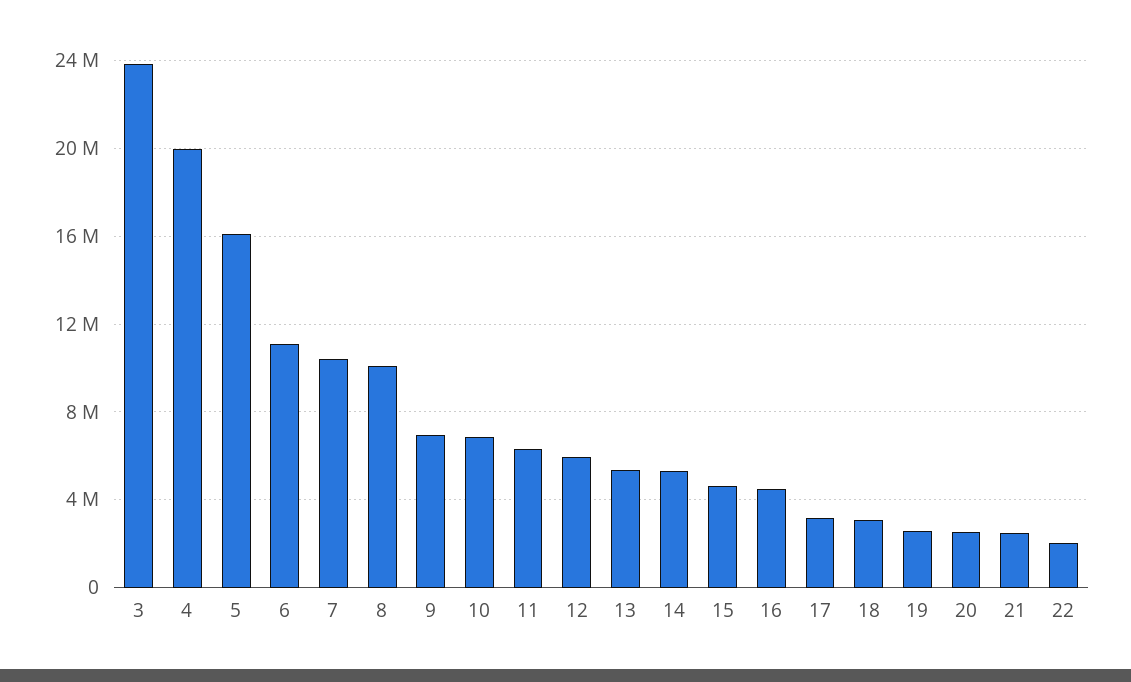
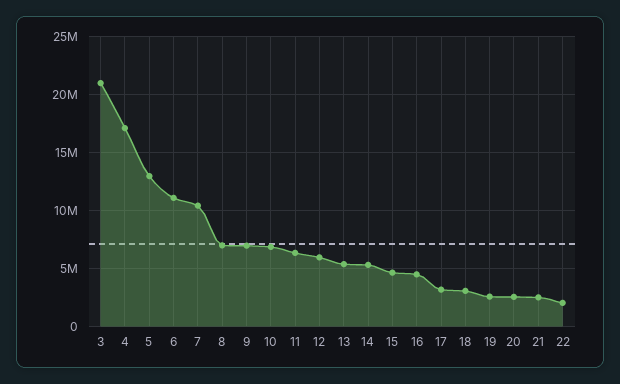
  {
-   "3": 24000000,
+   "3": 21000000,
-   "4": 20000000,
+   "4": 17000000,
-   "5": 16000000,
+   "5": 13000000,
    "6": 11000000,
    "7": 10500000,
-   "8": 10000000,
+   "8": 7000000,
    "9": 7000000,
    "10": 7000000,
    "11": 6500000,
    "12": 6000000,
    "13": 5500000,
    "14": 5500000,
    "15": 4500000,
    "16": 4500000,
    "17": 3000000,
    "18": 3000000,
    "19": 2500000,
    "20": 2500000,
    "21": 2500000,
    "22": 2000000
  }

